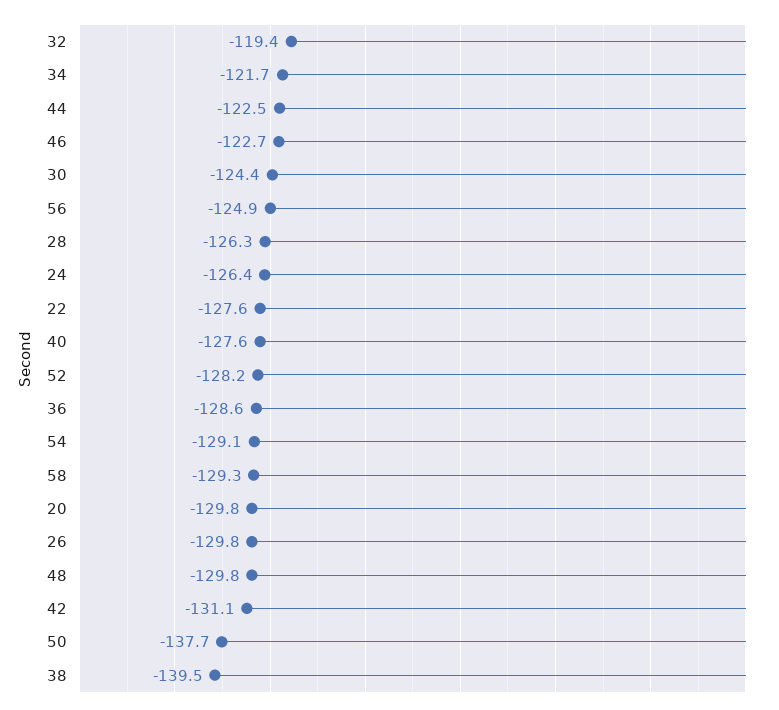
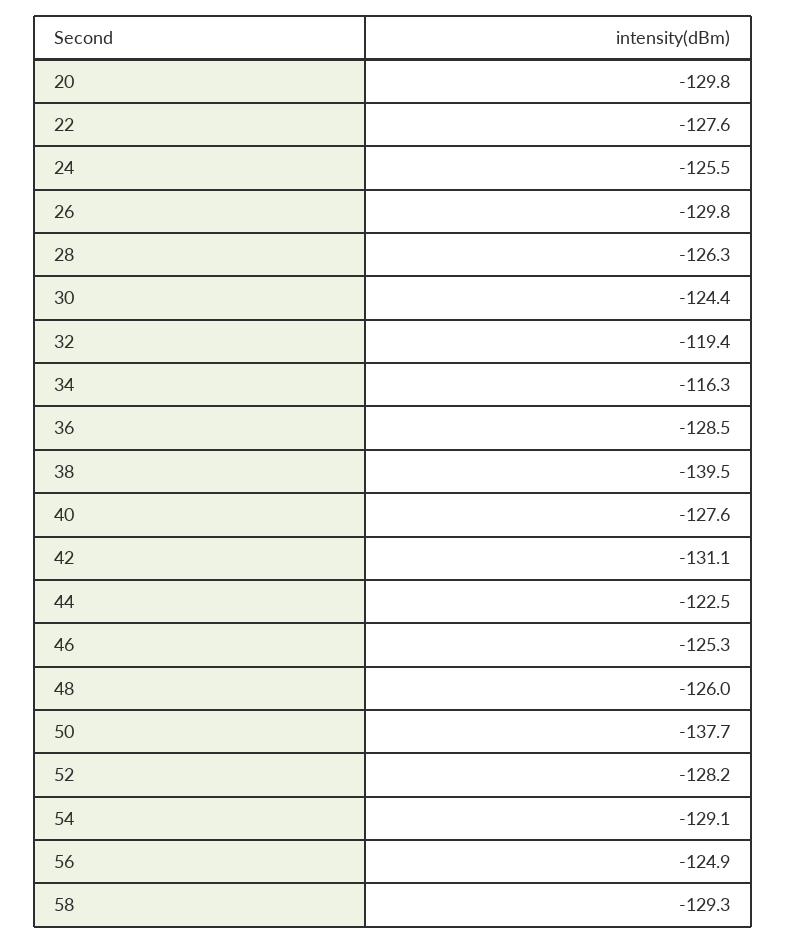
  {
    "32": -119.4,
-   "34": -121.7,
+   "34": -116.3,
    "44": -122.5,
-   "46": -122.7,
+   "46": -125.3,
    "30": -124.4,
    "56": -124.9,
    "28": -126.3,
-   "24": -126.4,
+   "24": -125.5,
    "22": -127.6,
    "40": -127.6,
    "52": -128.2,
-   "36": -128.6,
+   "36": -128.5,
    "54": -129.1,
    "58": -129.3,
    "20": -129.8,
    "26": -129.8,
-   "48": -129.8,
+   "48": -126,
    "42": -131.1,
    "50": -137.7,
    "38": -139.5
  }

